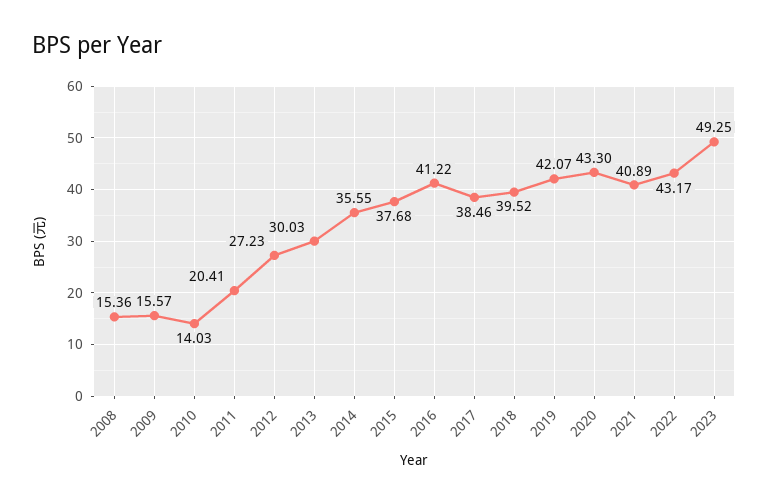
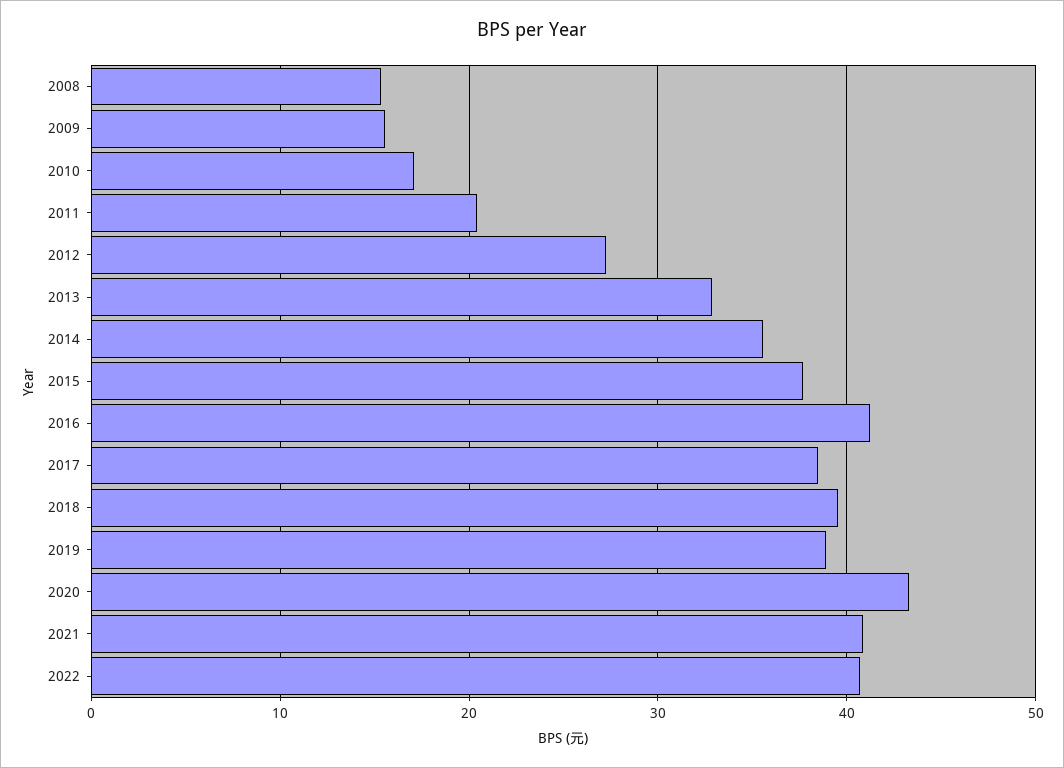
  {
    "2008": 15.36,
    "2009": 15.57,
-   "2010": 14.03,
+   "2010": 17,
    "2011": 20.41,
    "2012": 27.23,
-   "2013": 30.03,
+   "2013": 33,
    "2014": 35.55,
    "2015": 37.68,
    "2016": 41.22,
    "2017": 38.46,
    "2018": 39.52,
-   "2019": 42.07,
+   "2019": 39,
    "2020": 43.3,
    "2021": 40.89,
-   "2022": 43.17,
+   "2022": 41
-   "2023": 49.25
  }

